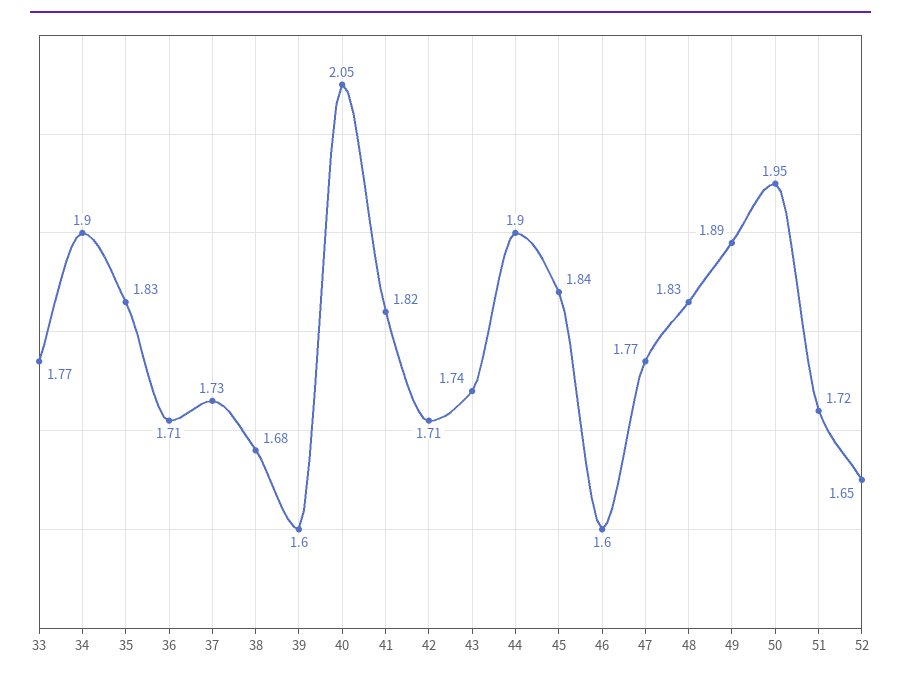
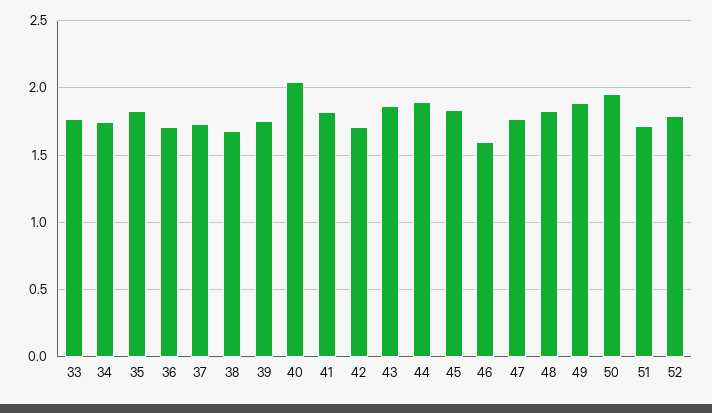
  {
    "33": 1.77,
-   "34": 1.9,
+   "34": 1.75,
    "35": 1.83,
    "36": 1.71,
    "37": 1.73,
    "38": 1.68,
-   "39": 1.6,
+   "39": 1.75,
    "40": 2.05,
    "41": 1.82,
    "42": 1.71,
-   "43": 1.74,
+   "43": 1.85,
    "44": 1.9,
    "45": 1.84,
    "46": 1.6,
    "47": 1.77,
    "48": 1.83,
    "49": 1.89,
    "50": 1.95,
    "51": 1.72,
-   "52": 1.65
+   "52": 1.8
  }

